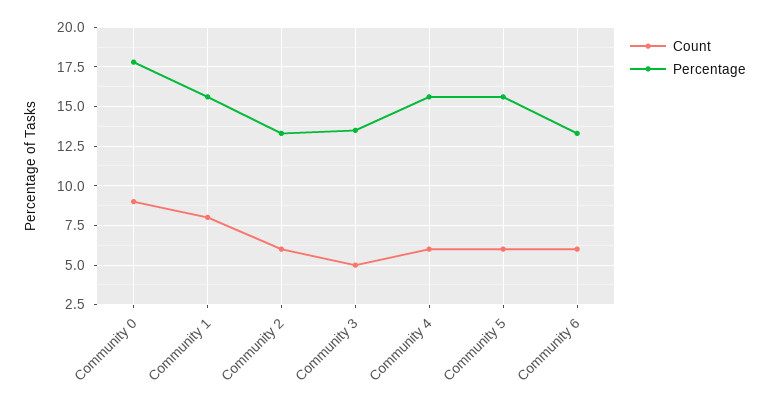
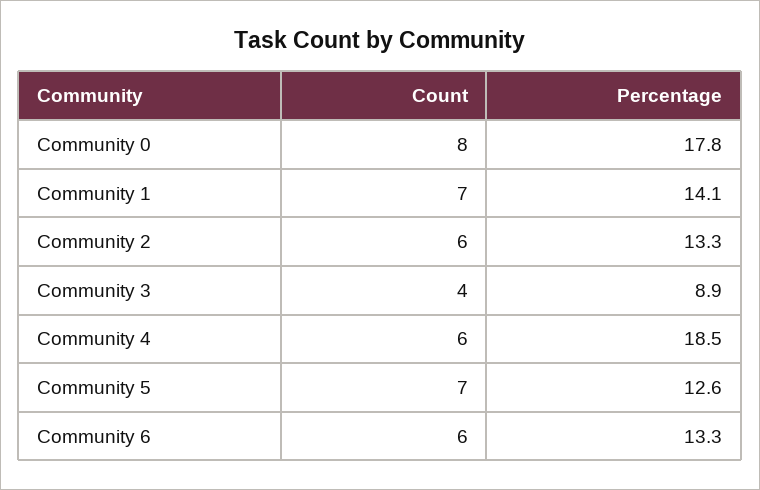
  {
    "Count": {
-     "Community 0": 9,
+     "Community 0": 8,
-     "Community 1": 8,
+     "Community 1": 7,
      "Community 2": 6,
-     "Community 3": 5,
+     "Community 3": 4,
      "Community 4": 6,
-     "Community 5": 6,
+     "Community 5": 7,
      "Community 6": 6
    },
    "Percentage": {
      "Community 0": 17.8,
-     "Community 1": 15.5,
+     "Community 1": 14.1,
      "Community 2": 13.3,
-     "Community 3": 13.5,
+     "Community 3": 8.9,
-     "Community 4": 15.5,
+     "Community 4": 18.5,
-     "Community 5": 15.5,
+     "Community 5": 12.6,
      "Community 6": 13.3
    }
  }

